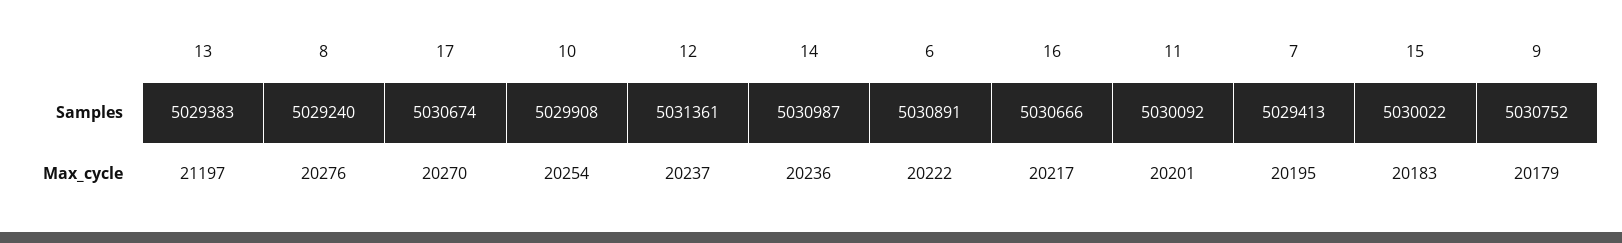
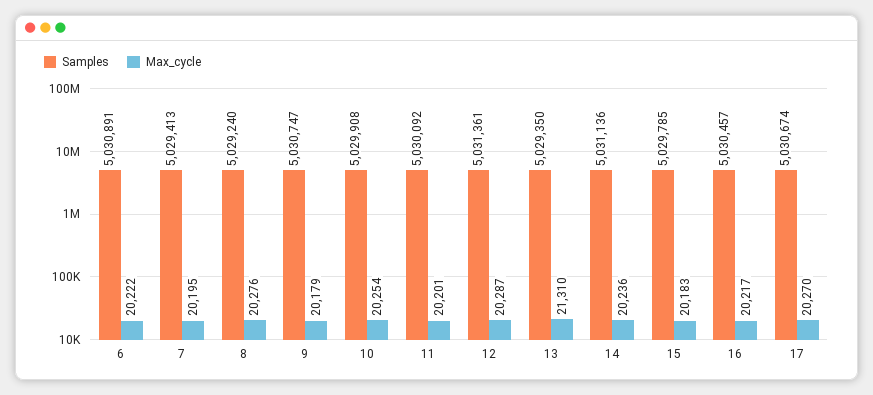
  {
    "Samples": {
-     "13": 5029383,
+     "13": 5029350,
      "8": 5029240,
      "17": 5030674,
      "10": 5029908,
      "12": 5031361,
-     "14": 5030987,
+     "14": 5031136,
      "6": 5030891,
-     "16": 5030666,
+     "16": 5030457,
      "11": 5030092,
      "7": 5029413,
-     "15": 5030022,
+     "15": 5029785,
-     "9": 5030752
+     "9": 5030747
    },
    "Max_cycle": {
-     "13": 21197,
+     "13": 21310,
      "8": 20276,
      "17": 20270,
      "10": 20254,
-     "12": 20237,
+     "12": 20287,
      "14": 20236,
      "6": 20222,
      "16": 20217,
      "11": 20201,
      "7": 20195,
      "15": 20183,
      "9": 20179
    }
  }

